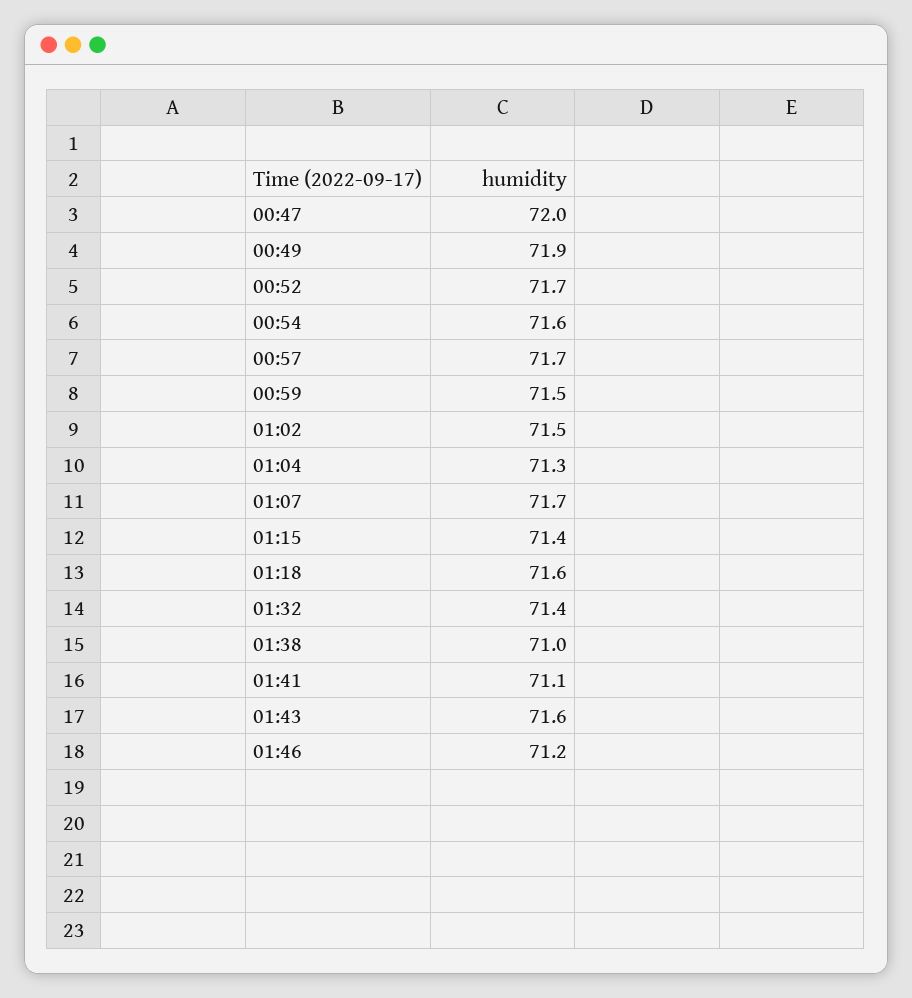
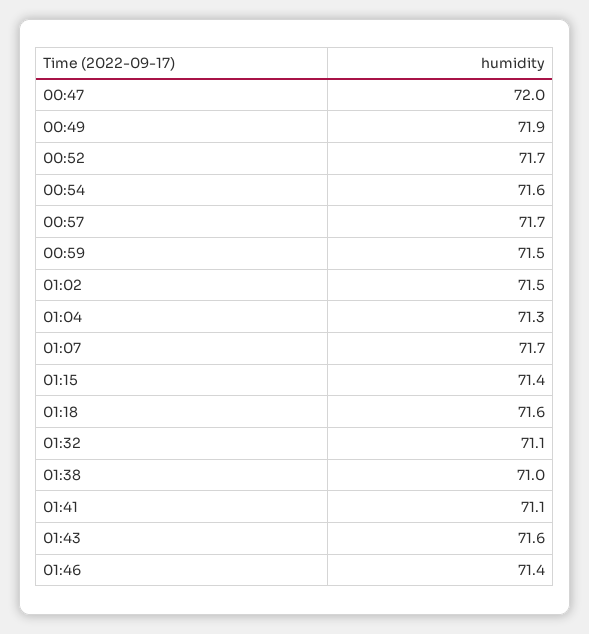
  {
    "00:47": 72,
    "00:49": 71.9,
    "00:52": 71.7,
    "00:54": 71.6,
    "00:57": 71.7,
    "00:59": 71.5,
    "01:02": 71.5,
    "01:04": 71.3,
    "01:07": 71.7,
    "01:15": 71.4,
    "01:18": 71.6,
-   "01:32": 71.4,
+   "01:32": 71.1,
    "01:38": 71,
    "01:41": 71.1,
    "01:43": 71.6,
-   "01:46": 71.2
+   "01:46": 71.4
  }

